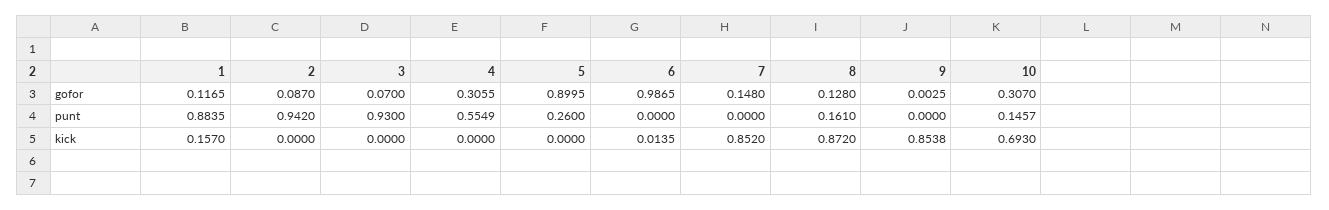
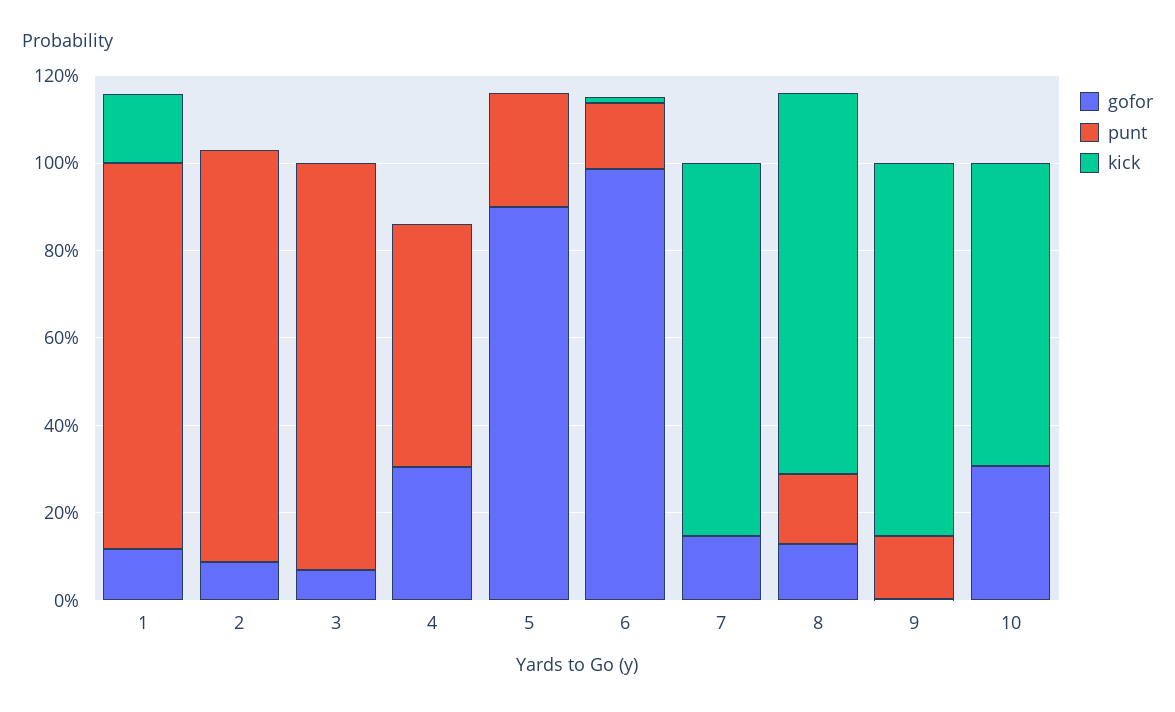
  {
    "gofor": {
      "1": 0.1165,
      "2": 0.087,
      "3": 0.07,
      "4": 0.3055,
      "5": 0.8995,
      "6": 0.9865,
      "7": 0.148,
      "8": 0.128,
      "9": 0.0025,
      "10": 0.307
    },
    "punt": {
      "1": 0.8835,
      "2": 0.942,
      "3": 0.93,
      "4": 0.5549,
      "5": 0.26,
-     "6": 0,
+     "6": 0.15,
      "7": 0,
      "8": 0.161,
-     "9": 0,
+     "9": 0.15,
-     "10": 0.1457
+     "10": 0
    },
    "kick": {
      "1": 0.157,
      "2": 0,
      "3": 0,
      "4": 0,
      "5": 0,
      "6": 0.0135,
      "7": 0.852,
      "8": 0.872,
      "9": 0.8538,
      "10": 0.693
    }
  }

